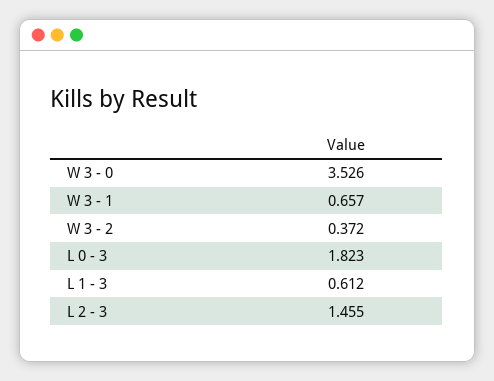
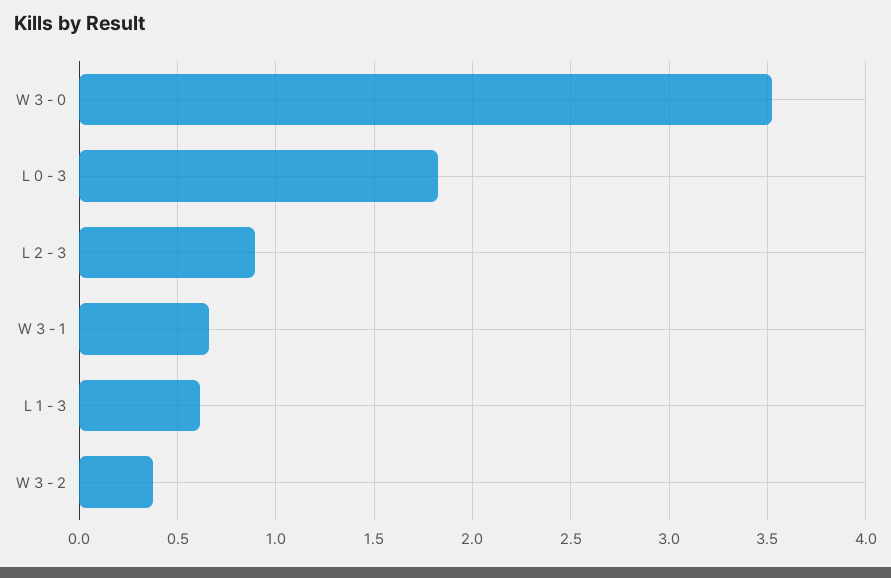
  {
    "W 3 - 0": 3.526,
    "W 3 - 1": 0.657,
    "W 3 - 2": 0.372,
    "L 0 - 3": 1.823,
    "L 1 - 3": 0.612,
-   "L 2 - 3": 1.455
+   "L 2 - 3": 0.9
  }

